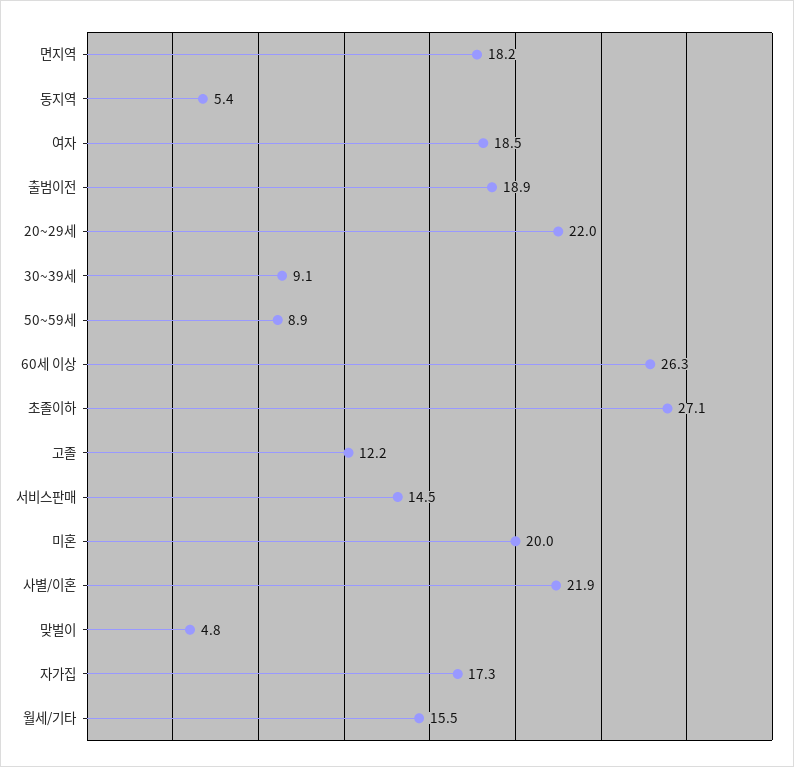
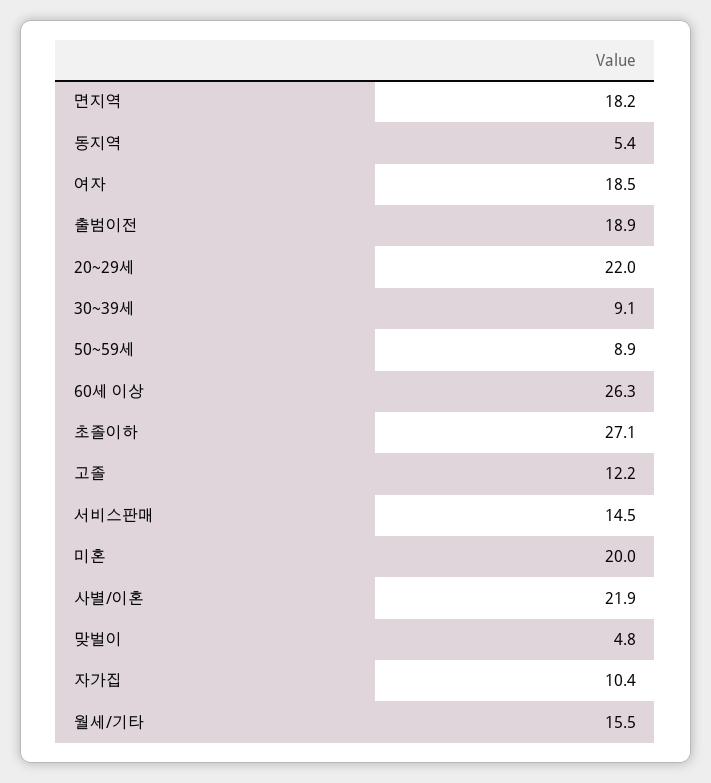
  {
    "면지역": 18.2,
    "동지역": 5.4,
    "여자": 18.5,
    "출범이전": 18.9,
    "20~29세": 22,
    "30~39세": 9.1,
    "50~59세": 8.9,
    "60세 이상": 26.3,
    "초졸이하": 27.1,
    "고졸": 12.2,
    "서비스판매": 14.5,
    "미혼": 20,
    "사별/이혼": 21.9,
    "맞벌이": 4.8,
-   "자가집": 17.3,
+   "자가집": 10.4,
    "월세/기타": 15.5
  }

